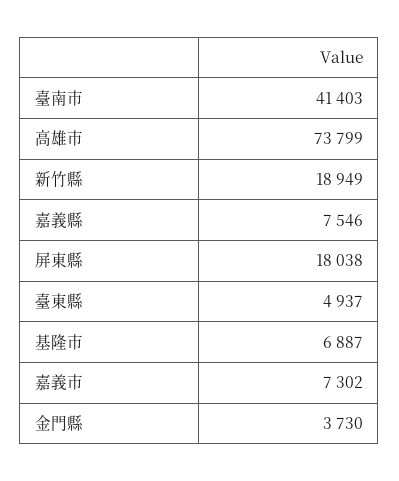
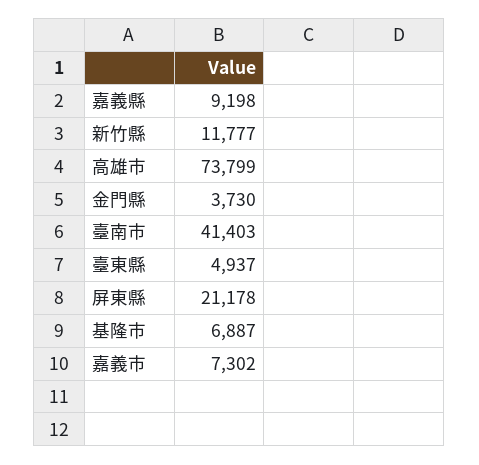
  {
    "臺南市": 41403,
    "高雄市": 73799,
-   "新竹縣": 18949,
+   "新竹縣": 11777,
-   "嘉義縣": 7546,
+   "嘉義縣": 9198,
-   "屏東縣": 18038,
+   "屏東縣": 21178,
    "臺東縣": 4937,
    "基隆市": 6887,
    "嘉義市": 7302,
    "金門縣": 3730
  }

